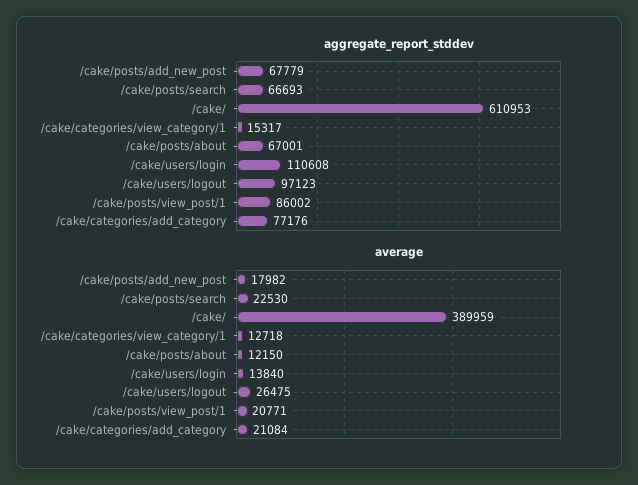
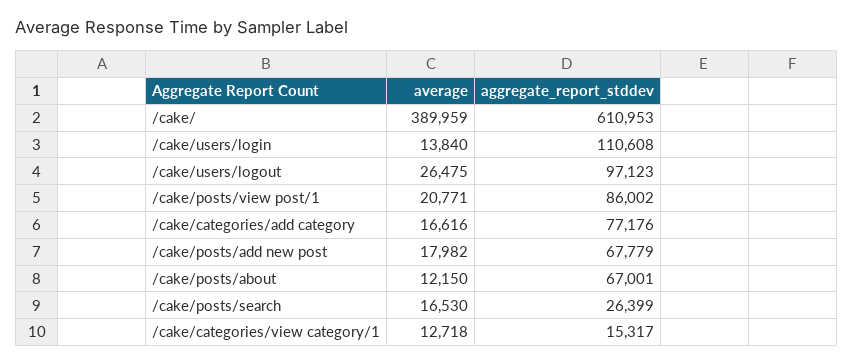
  {
    "aggregate_report_stddev": {
      "/cake/posts/add_new_post": 67779,
-     "/cake/posts/search": 66693,
+     "/cake/posts/search": 26399,
      "/cake/": 610953,
      "/cake/categories/view_category/1": 15317,
      "/cake/posts/about": 67001,
      "/cake/users/login": 110608,
      "/cake/users/logout": 97123,
      "/cake/posts/view_post/1": 86002,
      "/cake/categories/add_category": 77176
    },
    "average": {
      "/cake/posts/add_new_post": 17982,
-     "/cake/posts/search": 22530,
+     "/cake/posts/search": 16530,
      "/cake/": 389959,
      "/cake/categories/view_category/1": 12718,
      "/cake/posts/about": 12150,
      "/cake/users/login": 13840,
      "/cake/users/logout": 26475,
      "/cake/posts/view_post/1": 20771,
-     "/cake/categories/add_category": 21084
+     "/cake/categories/add_category": 16616
    }
  }

